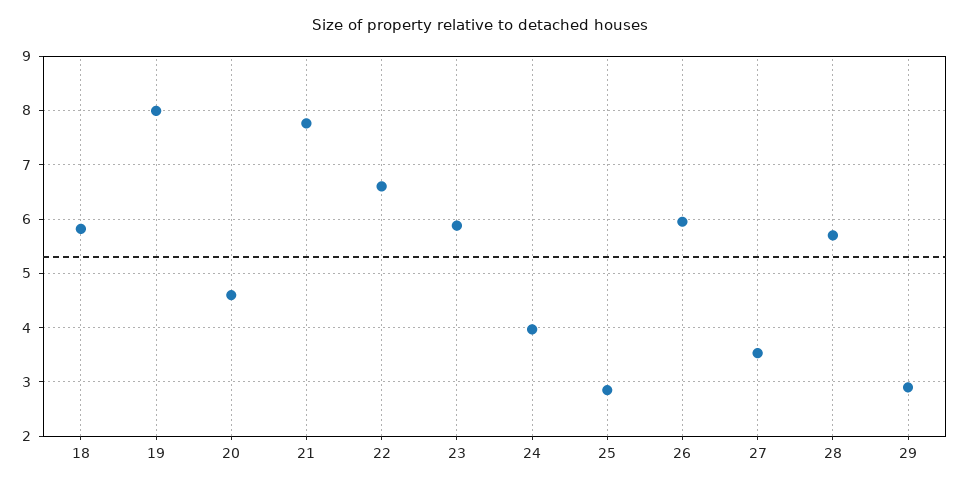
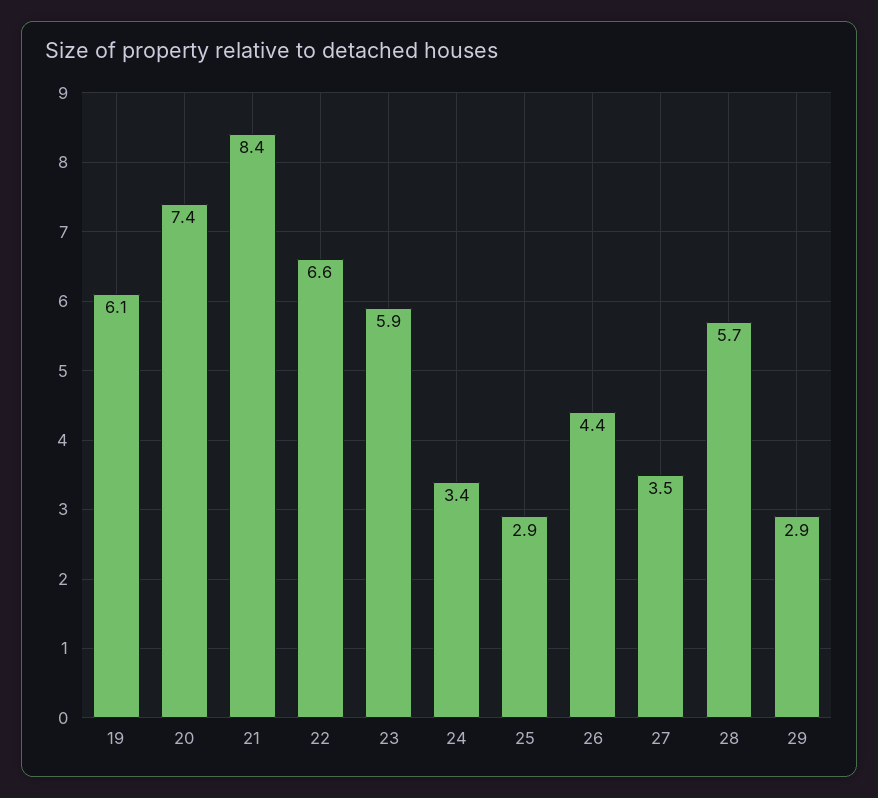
  {
-   "18": 5.8,
-   "19": 8,
+   "19": 6.1,
-   "20": 4.6,
+   "20": 7.4,
-   "21": 7.8,
+   "21": 8.4,
    "22": 6.6,
    "23": 5.9,
-   "24": 4,
+   "24": 3.4,
    "25": 2.9,
-   "26": 6,
+   "26": 4.4,
    "27": 3.5,
    "28": 5.7,
    "29": 2.9
  }

